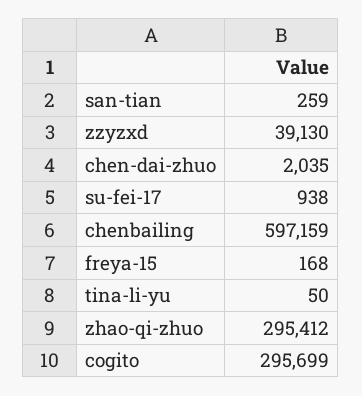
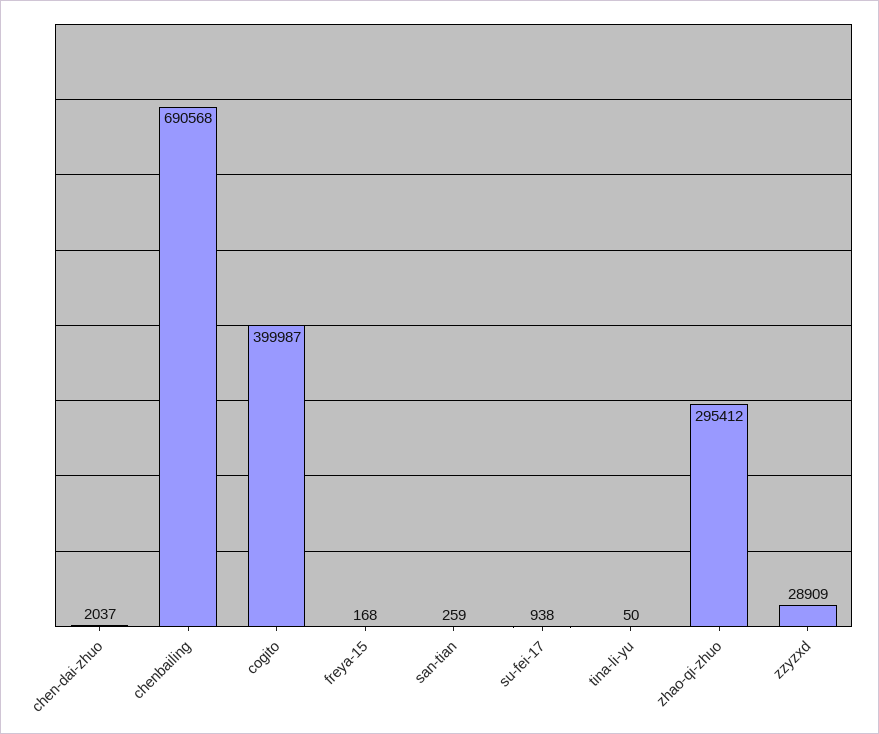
  {
    "san-tian": 259,
-   "zzyzxd": 39130,
+   "zzyzxd": 28909,
-   "chen-dai-zhuo": 2035,
+   "chen-dai-zhuo": 2037,
    "su-fei-17": 938,
-   "chenbailing": 597159,
+   "chenbailing": 690568,
    "freya-15": 168,
    "tina-li-yu": 50,
    "zhao-qi-zhuo": 295412,
-   "cogito": 295699
+   "cogito": 399987
  }

